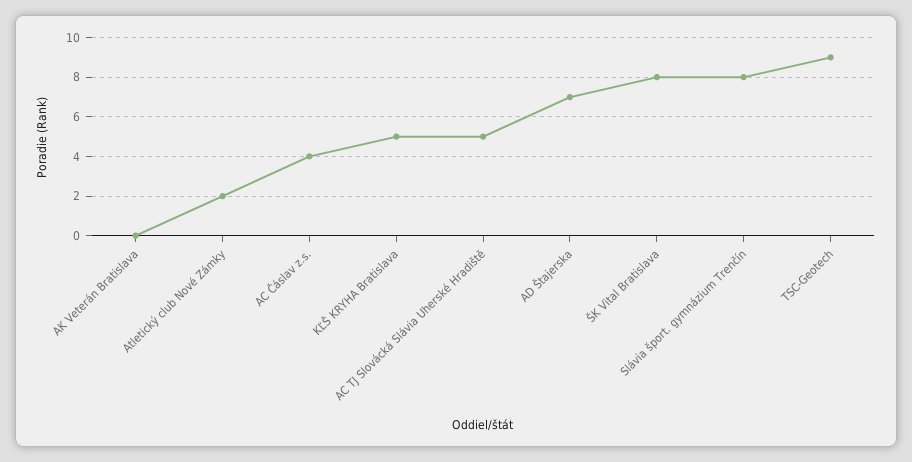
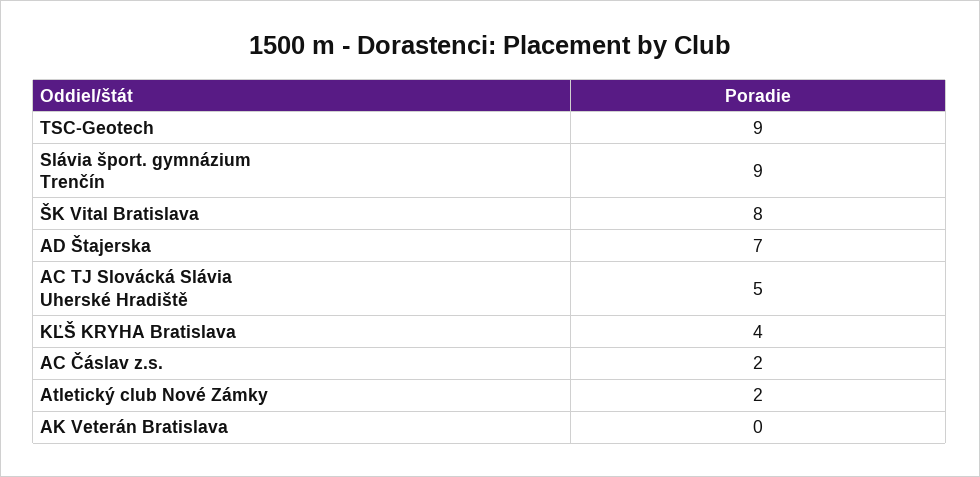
  {
    "AK Veterán Bratislava": 0,
    "Atletický club Nové Zámky": 2,
-   "AC Čáslav z.s.": 4,
+   "AC Čáslav z.s.": 2,
-   "KĽŠ KRYHA Bratislava": 5,
+   "KĽŠ KRYHA Bratislava": 4,
    "AC TJ Slovácká Slávia Uherské Hradiště": 5,
    "AD Štajerska": 7,
    "ŠK Vital Bratislava": 8,
-   "Slávia šport. gymnázium Trenčín": 8,
+   "Slávia šport. gymnázium Trenčín": 9,
    "TSC-Geotech": 9
  }

